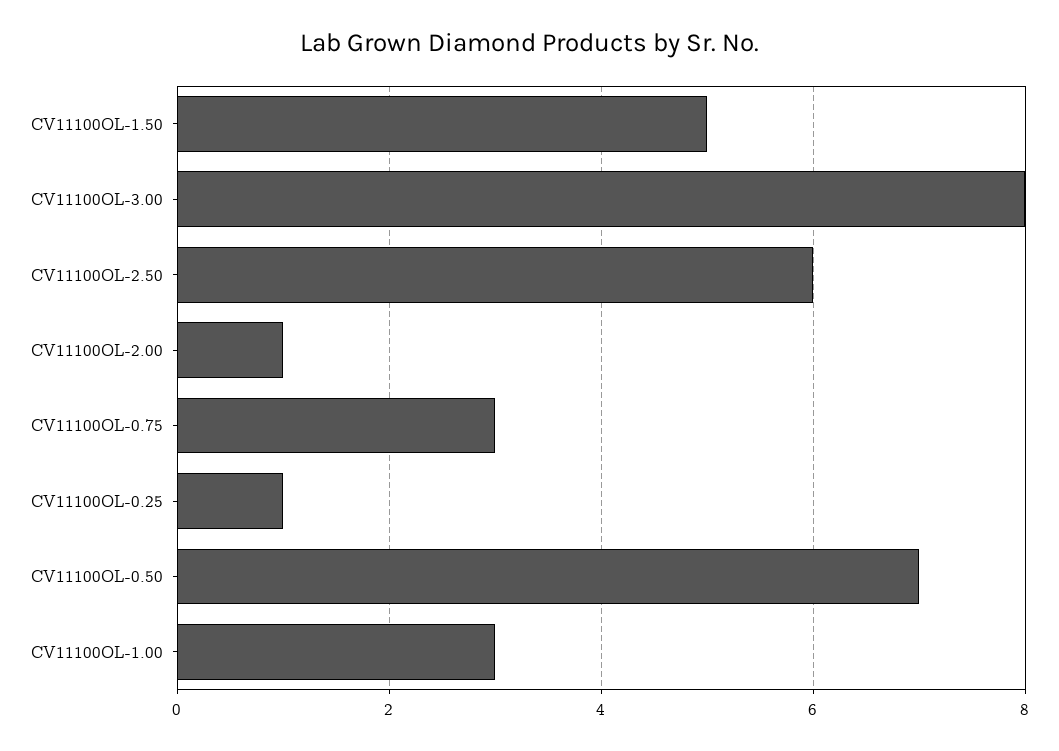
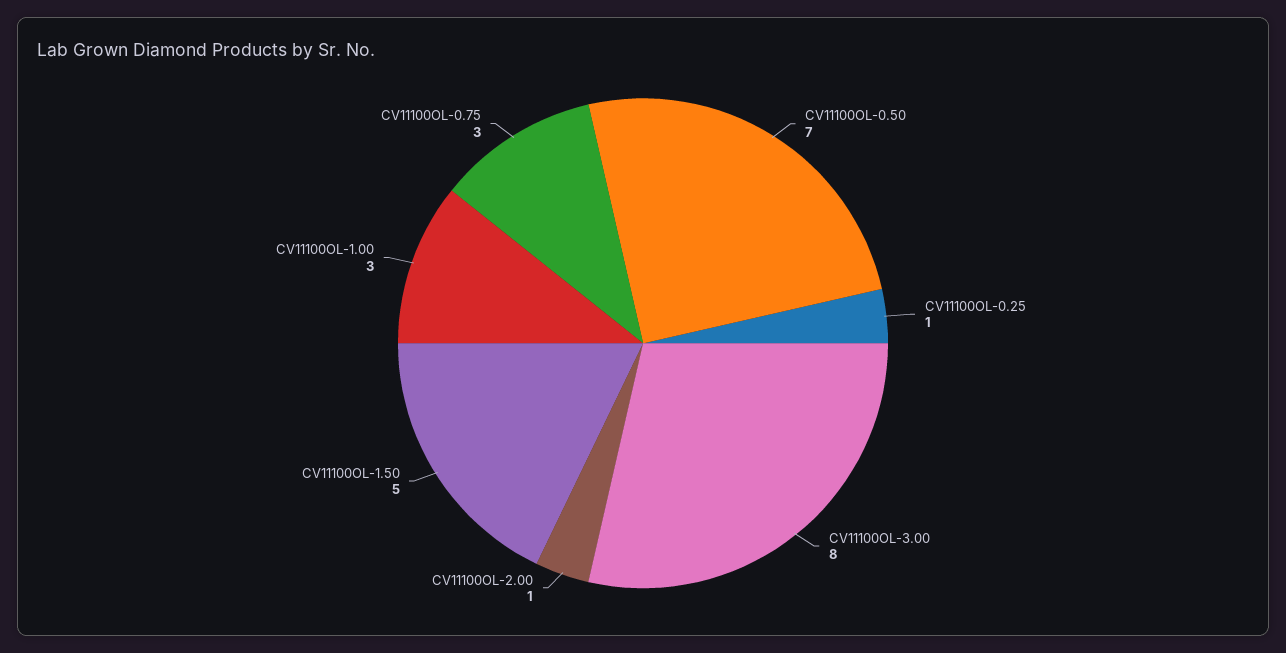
  {
    "CV11100OL-1.50": 5,
    "CV11100OL-3.00": 8,
-   "CV11100OL-2.50": 6,
    "CV11100OL-2.00": 1,
    "CV11100OL-0.75": 3,
    "CV11100OL-0.25": 1,
    "CV11100OL-0.50": 7,
    "CV11100OL-1.00": 3
  }

